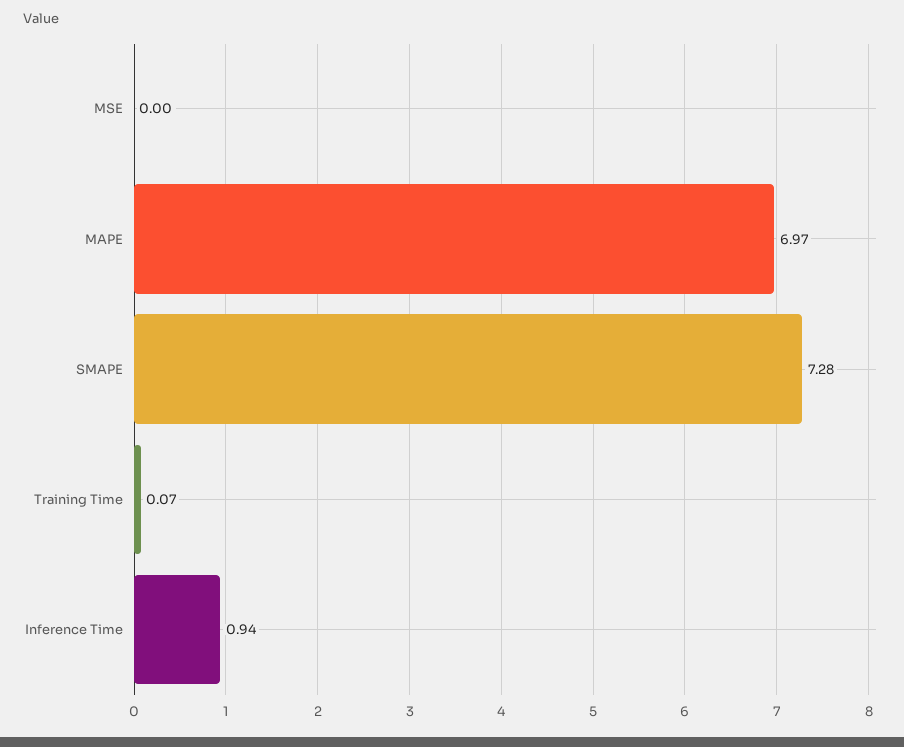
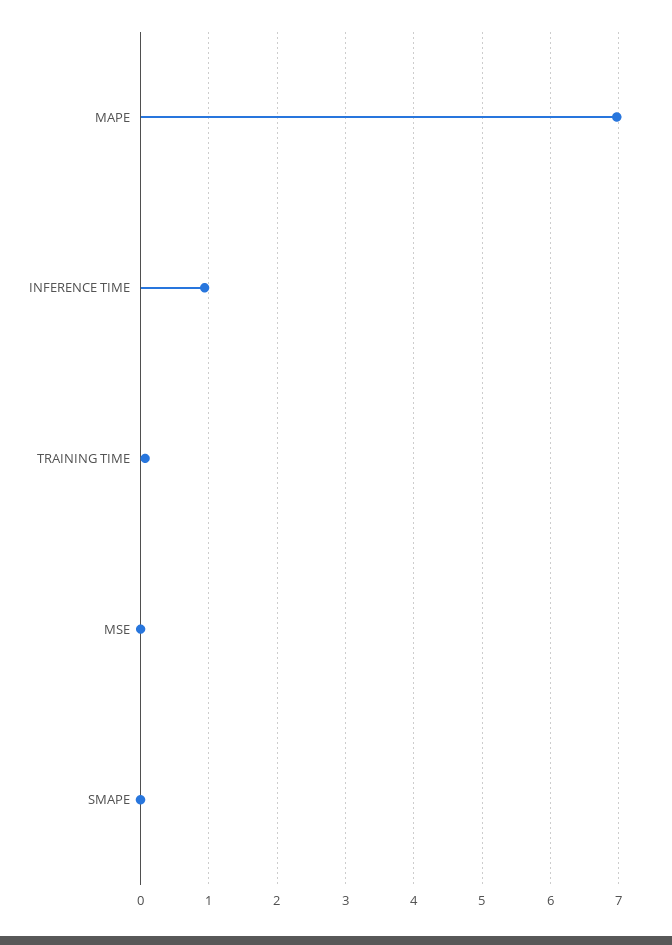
  {
    "MSE": 0,
    "MAPE": 6.97,
-   "SMAPE": 7.28,
+   "SMAPE": 0,
    "Training Time": 0.07,
    "Inference Time": 0.94
  }

